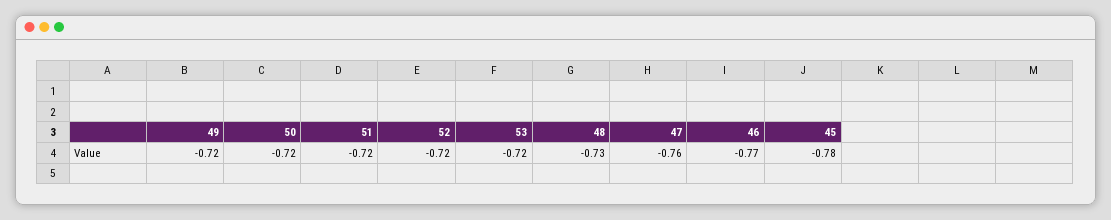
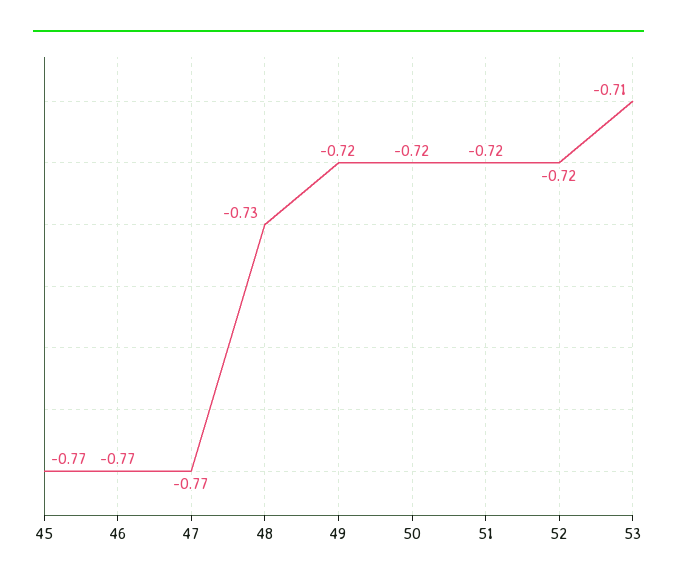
  {
    "49": -0.72,
    "50": -0.72,
    "51": -0.72,
    "52": -0.72,
-   "53": -0.72,
+   "53": -0.71,
    "48": -0.73,
-   "47": -0.76,
+   "47": -0.77,
    "46": -0.77,
-   "45": -0.78
+   "45": -0.77
  }

